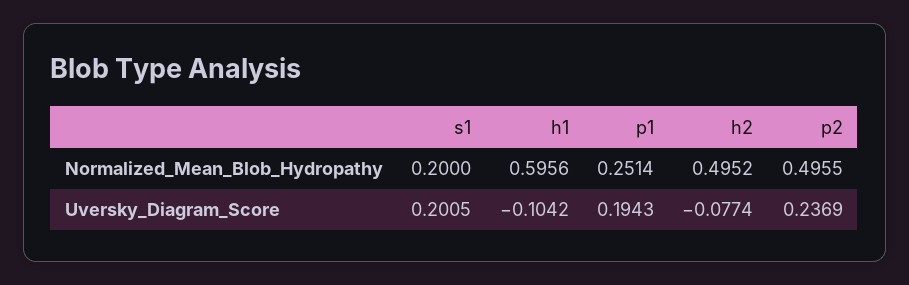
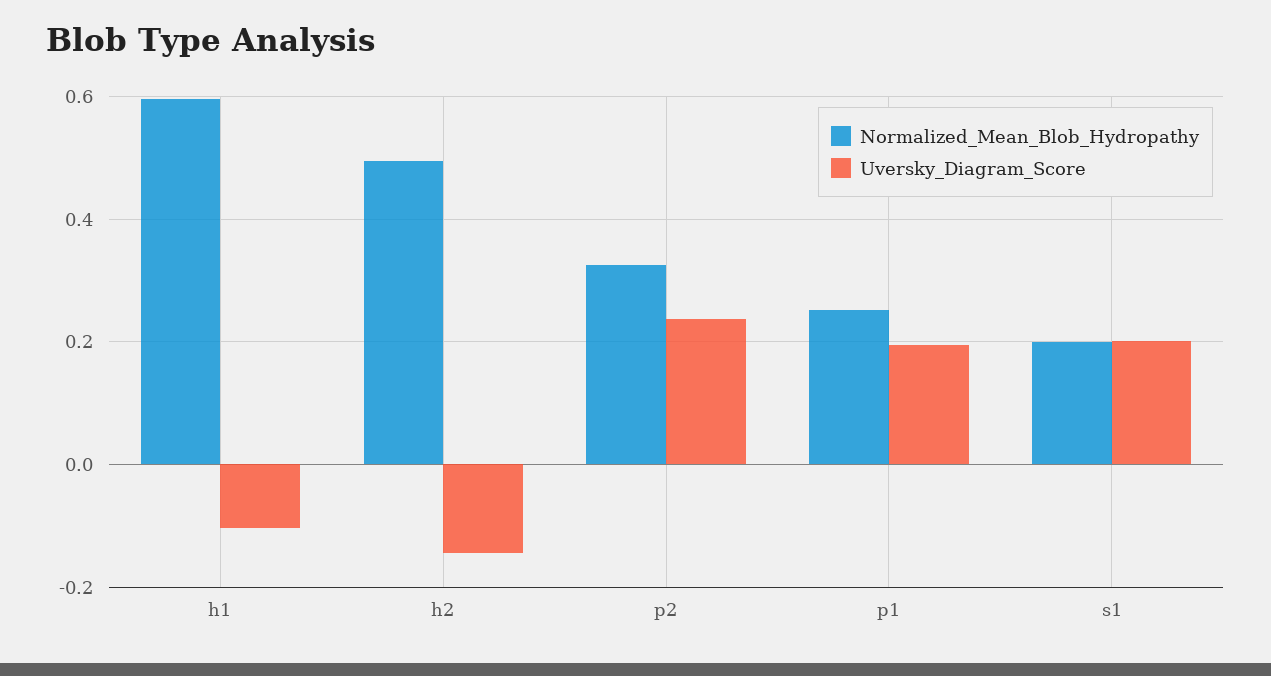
  {
    "Normalized_Mean_Blob_Hydropathy": {
      "s1": 0.2,
      "h1": 0.5956,
      "p1": 0.2514,
      "h2": 0.4952,
-     "p2": 0.4955
+     "p2": 0.32
    },
    "Uversky_Diagram_Score": {
      "s1": 0.2005,
      "h1": -0.1042,
      "p1": 0.1943,
-     "h2": -0.0774,
+     "h2": -0.14,
      "p2": 0.2369
    }
  }

